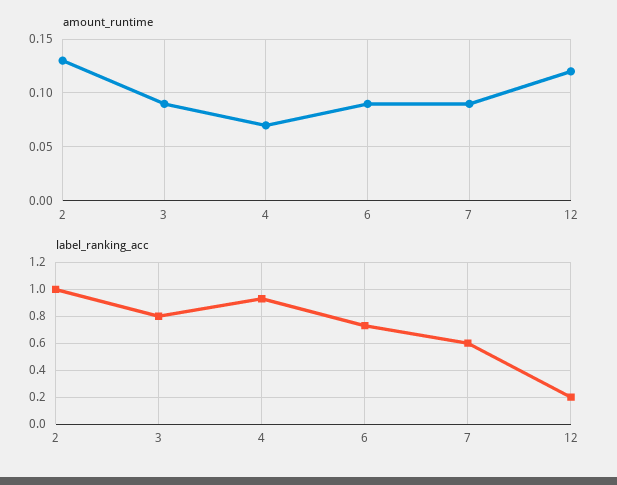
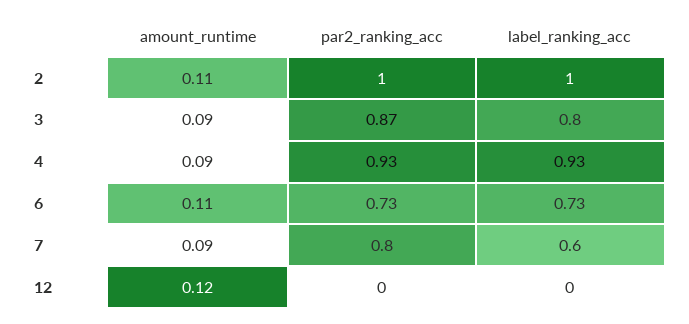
  {
    "amount_runtime": {
-     "2": 0.13,
+     "2": 0.11,
      "3": 0.09,
-     "4": 0.07,
+     "4": 0.09,
-     "6": 0.09,
+     "6": 0.11,
      "7": 0.09,
      "12": 0.12
    },
    "label_ranking_acc": {
      "2": 1,
      "3": 0.8,
      "4": 0.93,
      "6": 0.73,
      "7": 0.6,
-     "12": 0.2
+     "12": 0
-   }
+   },
+   "par2_ranking_acc": {
+     "2": 1,
+     "3": 0.87,
+     "4": 0.93,
+     "6": 0.73,
+     "7": 0.8,
+     "12": 0
+   }
  }

